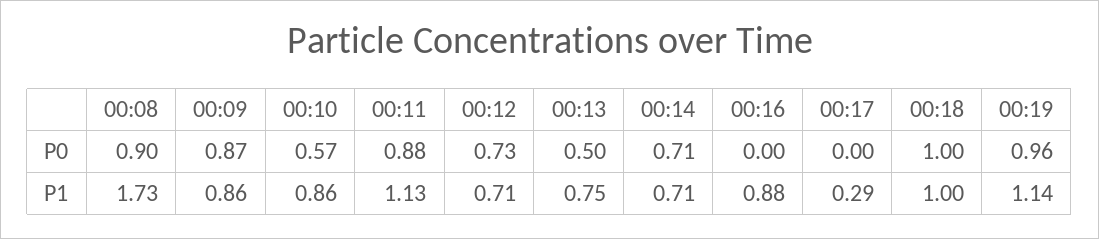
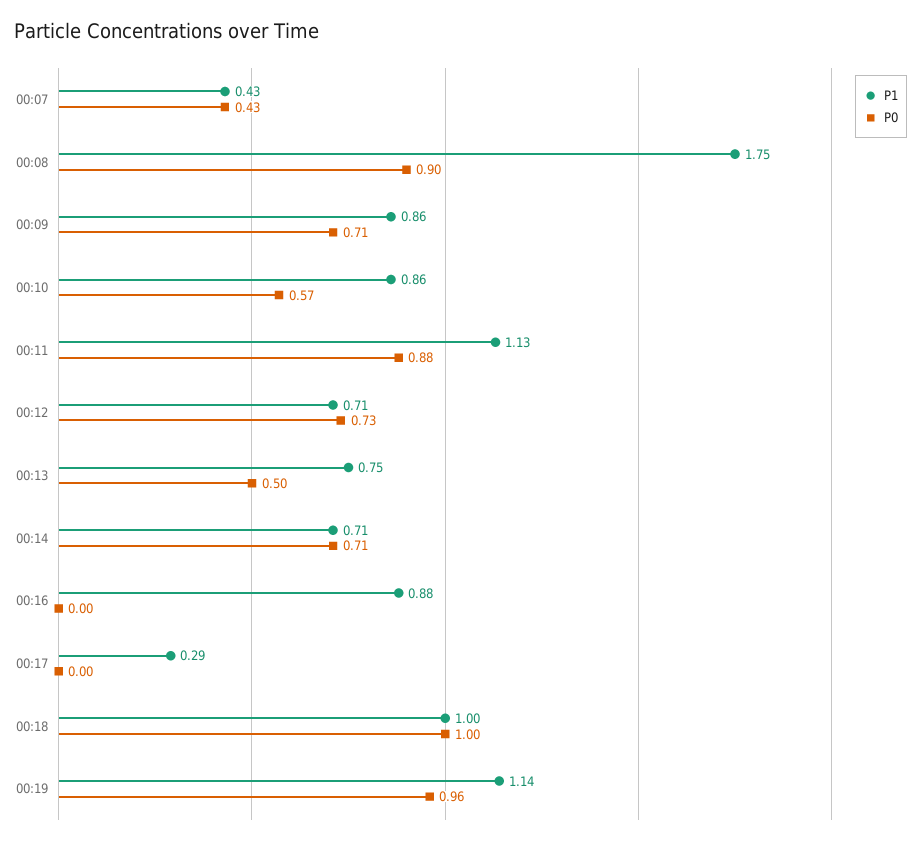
  {
    "P0": {
      "00:08": 0.9,
-     "00:09": 0.87,
+     "00:09": 0.71,
      "00:10": 0.57,
      "00:11": 0.88,
      "00:12": 0.73,
      "00:13": 0.5,
      "00:14": 0.71,
      "00:16": 0,
      "00:17": 0,
      "00:18": 1,
-     "00:19": 0.96
+     "00:19": 0.96,
+     "00:07": 0.43
    },
    "P1": {
-     "00:08": 1.73,
+     "00:08": 1.75,
      "00:09": 0.86,
      "00:10": 0.86,
      "00:11": 1.13,
      "00:12": 0.71,
      "00:13": 0.75,
      "00:14": 0.71,
      "00:16": 0.88,
      "00:17": 0.29,
      "00:18": 1,
-     "00:19": 1.14
+     "00:19": 1.14,
+     "00:07": 0.43
    }
  }

